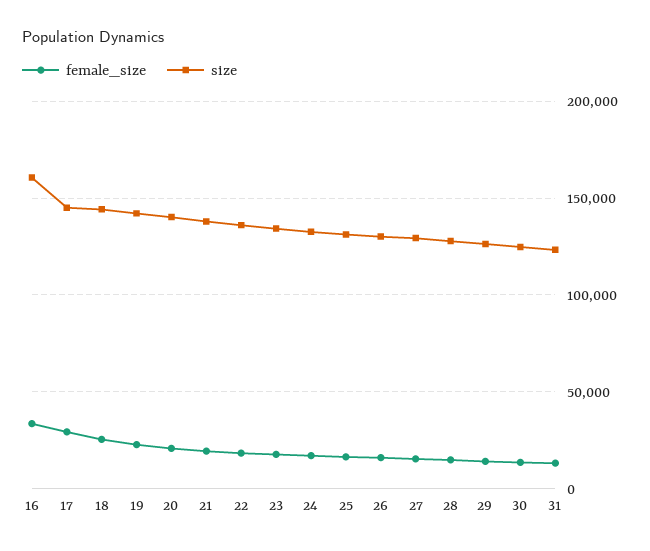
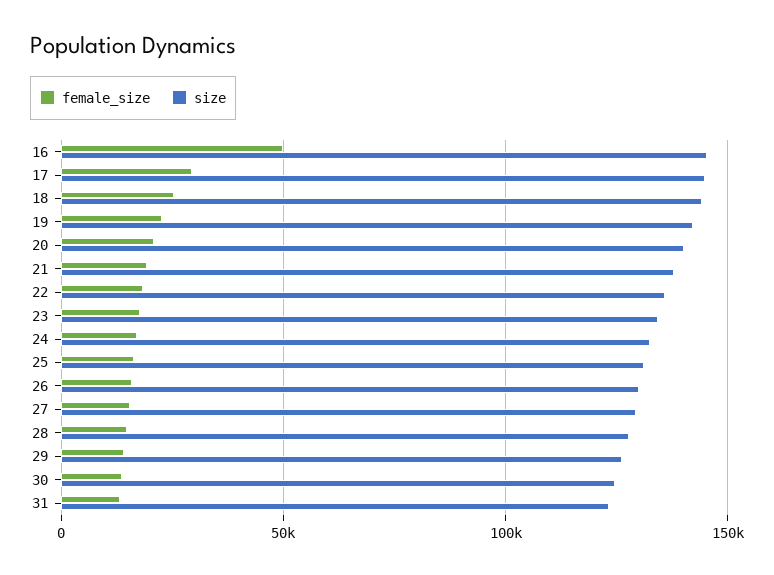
  {
    "female_size": {
-     "16": 35000,
+     "16": 50000,
      "17": 30000,
      "18": 25000,
      "19": 25000,
      "20": 20000,
      "21": 20000,
      "22": 20000,
      "23": 20000,
      "24": 15000,
      "25": 15000,
      "26": 15000,
      "27": 15000,
      "28": 15000,
      "29": 15000,
      "30": 15000,
      "31": 15000
    },
    "size": {
-     "16": 160000,
+     "16": 145000,
      "17": 145000,
      "18": 145000,
      "19": 140000,
      "20": 140000,
      "21": 140000,
      "22": 135000,
      "23": 135000,
      "24": 135000,
      "25": 130000,
      "26": 130000,
      "27": 130000,
      "28": 130000,
      "29": 125000,
      "30": 125000,
      "31": 125000
    }
  }

